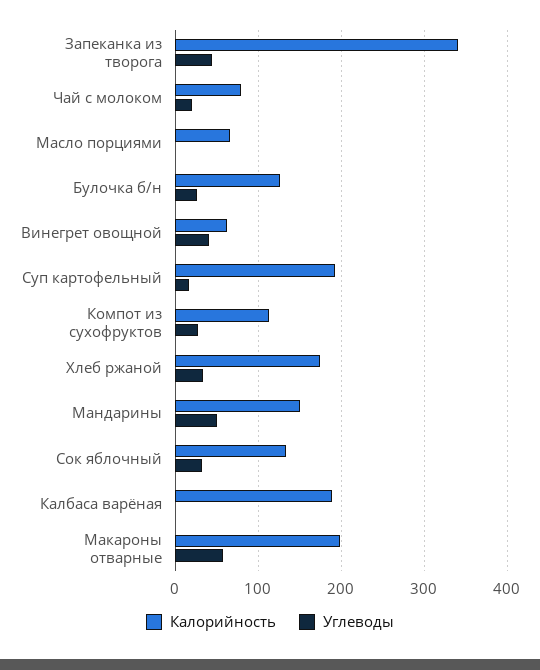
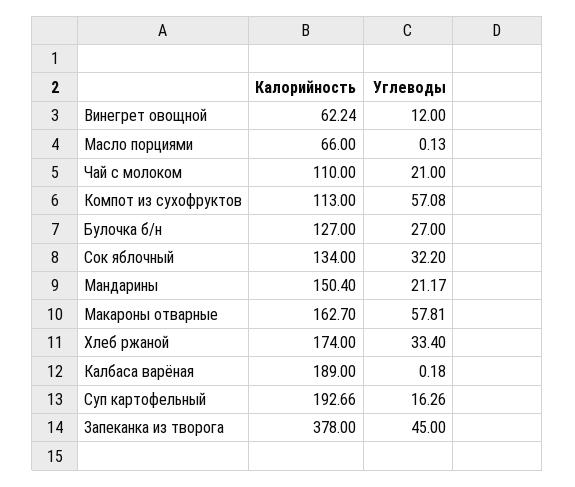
  {
    "Калорийность": {
-     "Запеканка из творога": 340,
+     "Запеканка из творога": 378,
-     "Чай с молоком": 80,
+     "Чай с молоком": 110,
      "Масло порциями": 66,
      "Булочка б/н": 127,
      "Винегрет овощной": 62.24,
      "Суп картофельный": 192.66,
      "Компот из сухофруктов": 113,
      "Хлеб ржаной": 174,
      "Мандарины": 150.4,
      "Сок яблочный": 134,
      "Калбаса варёная": 189,
-     "Макароны отварные": 200
+     "Макароны отварные": 162.7
    },
    "Углеводы": {
      "Запеканка из творога": 45,
      "Чай с молоком": 21,
      "Масло порциями": 0.13,
      "Булочка б/н": 27,
-     "Винегрет овощной": 40,
+     "Винегрет овощной": 12,
      "Суп картофельный": 16.26,
-     "Компот из сухофруктов": 30,
+     "Компот из сухофруктов": 57.08,
      "Хлеб ржаной": 33.4,
-     "Мандарины": 50,
+     "Мандарины": 21.17,
      "Сок яблочный": 32.2,
      "Калбаса варёная": 0.18,
      "Макароны отварные": 57.81
    }
  }

